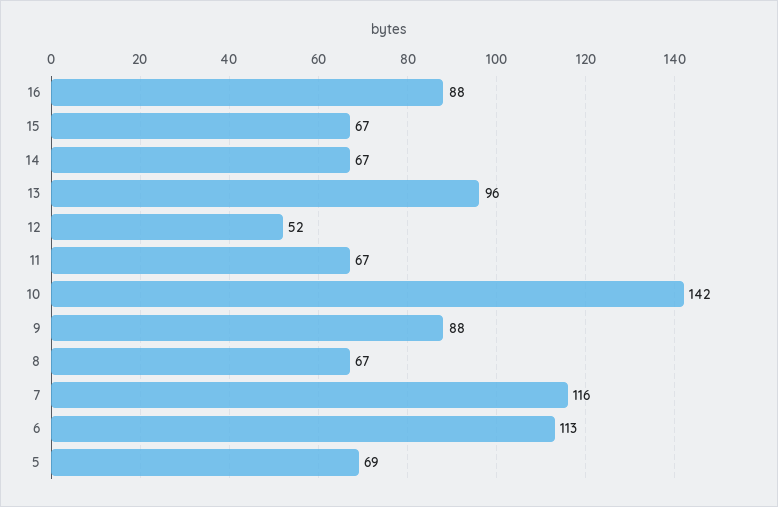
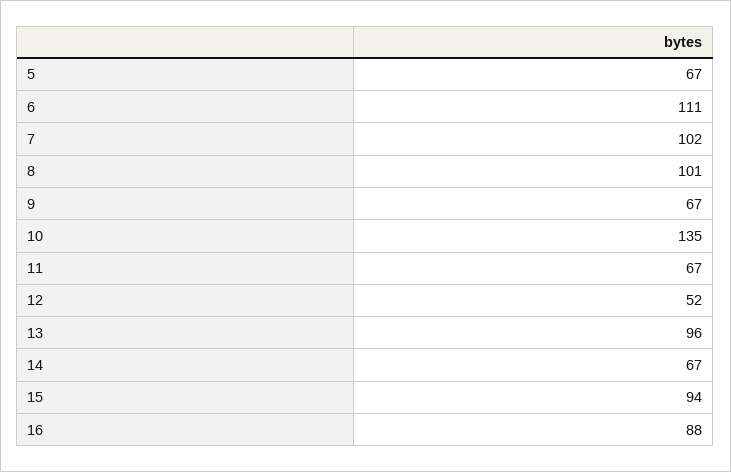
  {
    "16": 88,
-   "15": 67,
+   "15": 94,
    "14": 67,
    "13": 96,
    "12": 52,
    "11": 67,
-   "10": 142,
+   "10": 135,
-   "9": 88,
+   "9": 67,
-   "8": 67,
+   "8": 101,
-   "7": 116,
+   "7": 102,
-   "6": 113,
+   "6": 111,
-   "5": 69
+   "5": 67
  }

